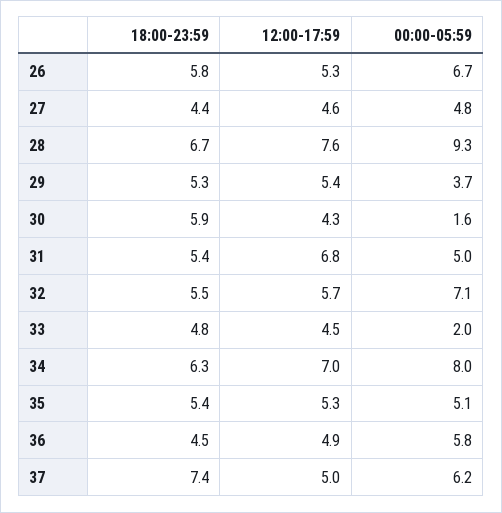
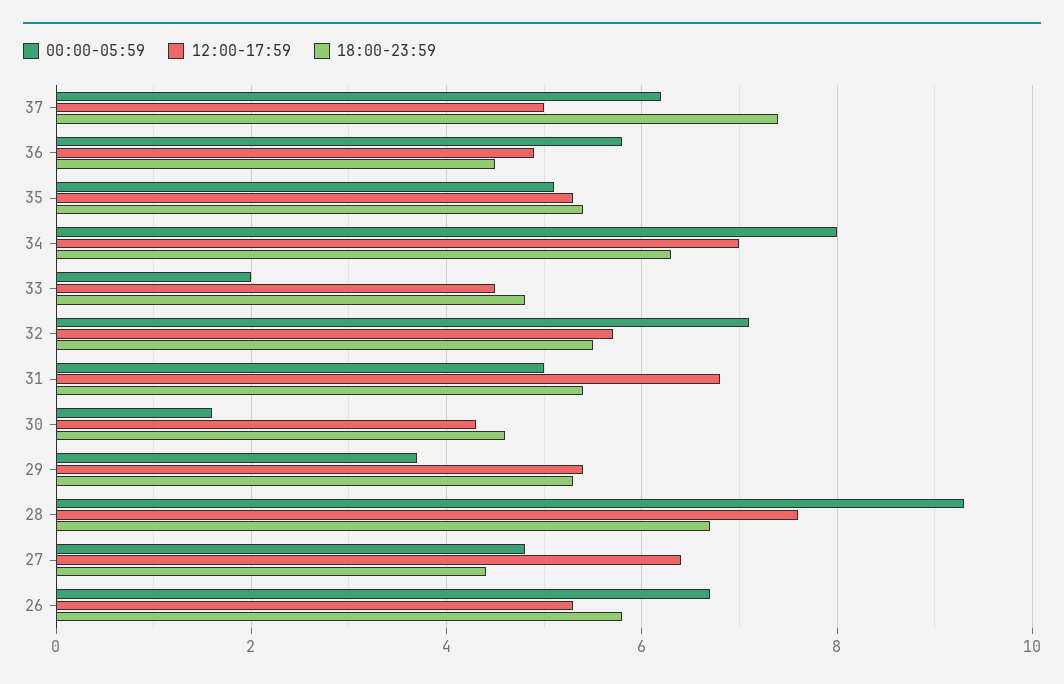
  {
    "18:00-23:59": {
      "26": 5.8,
      "27": 4.4,
      "28": 6.7,
      "29": 5.3,
-     "30": 5.9,
+     "30": 4.5,
      "31": 5.4,
      "32": 5.5,
      "33": 4.8,
      "34": 6.3,
      "35": 5.4,
      "36": 4.5,
      "37": 7.4
    },
    "12:00-17:59": {
      "26": 5.3,
-     "27": 4.6,
+     "27": 6.5,
      "28": 7.6,
      "29": 5.4,
      "30": 4.3,
      "31": 6.8,
      "32": 5.7,
      "33": 4.5,
      "34": 7,
      "35": 5.3,
      "36": 4.9,
      "37": 5
    },
    "00:00-05:59": {
      "26": 6.7,
      "27": 4.8,
      "28": 9.3,
      "29": 3.7,
      "30": 1.6,
      "31": 5,
      "32": 7.1,
      "33": 2,
      "34": 8,
      "35": 5.1,
      "36": 5.8,
      "37": 6.2
    }
  }

